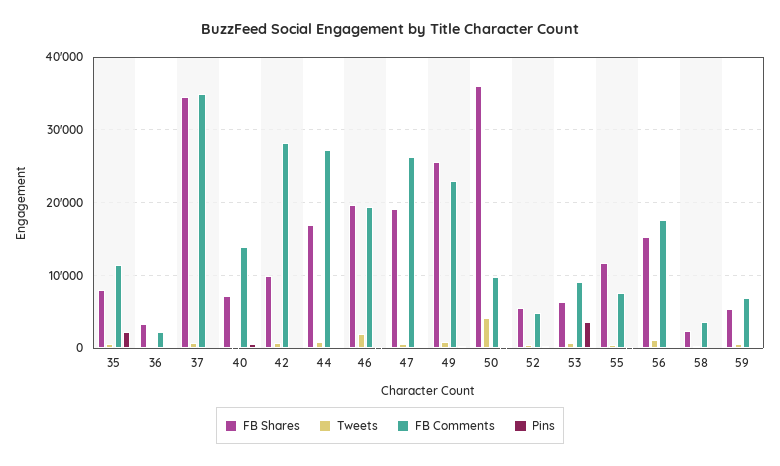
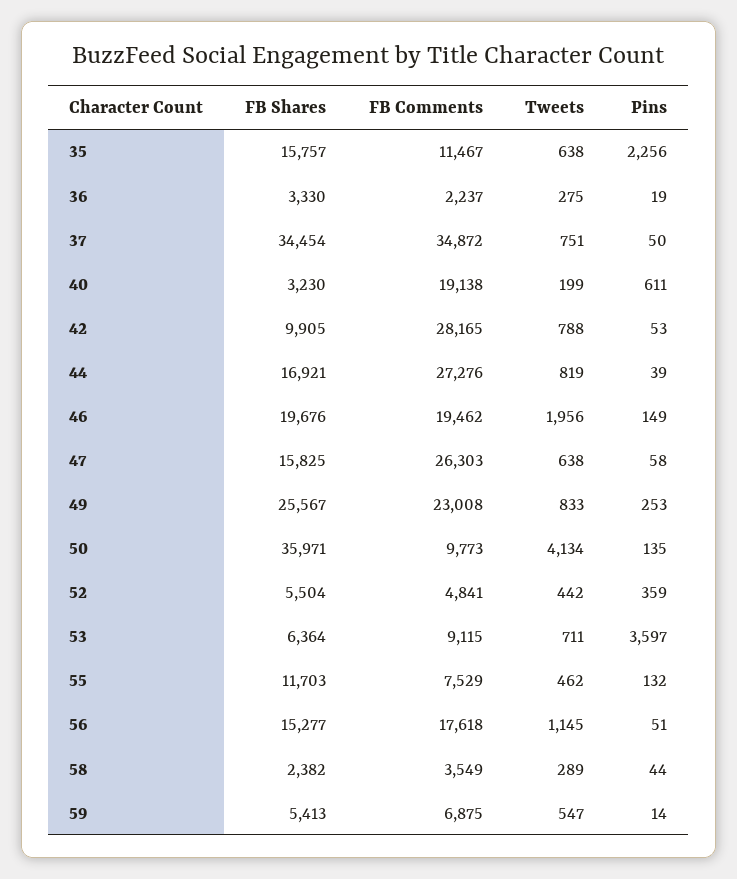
  {
    "FB Shares": {
-     "35": 8000,
+     "35": 15757,
      "36": 3330,
      "37": 34454,
-     "40": 7000,
+     "40": 3230,
      "42": 9905,
      "44": 16921,
      "46": 19676,
-     "47": 19000,
+     "47": 15825,
      "49": 25567,
      "50": 35971,
      "52": 5504,
      "53": 6364,
      "55": 11703,
      "56": 15277,
      "58": 2382,
      "59": 5413
    },
    "Tweets": {
      "35": 638,
      "36": 275,
      "37": 751,
      "40": 199,
      "42": 788,
      "44": 819,
      "46": 1956,
      "47": 638,
      "49": 833,
      "50": 4134,
      "52": 442,
      "53": 711,
      "55": 462,
      "56": 1145,
      "58": 289,
      "59": 547
    },
    "FB Comments": {
      "35": 11467,
      "36": 2237,
      "37": 34872,
-     "40": 14000,
+     "40": 19138,
      "42": 28165,
      "44": 27276,
      "46": 19462,
      "47": 26303,
      "49": 23008,
      "50": 9773,
      "52": 4841,
      "53": 9115,
      "55": 7529,
      "56": 17618,
      "58": 3549,
      "59": 6875
    },
    "Pins": {
      "35": 2256,
      "36": 19,
      "37": 50,
      "40": 611,
      "42": 53,
      "44": 39,
      "46": 149,
      "47": 58,
      "49": 253,
      "50": 135,
      "52": 359,
      "53": 3597,
      "55": 132,
      "56": 51,
      "58": 44,
      "59": 14
    }
  }

